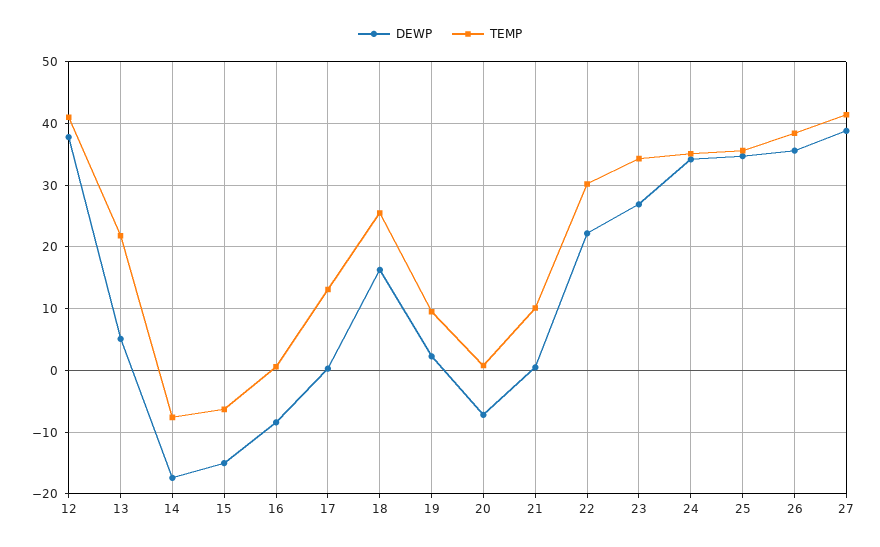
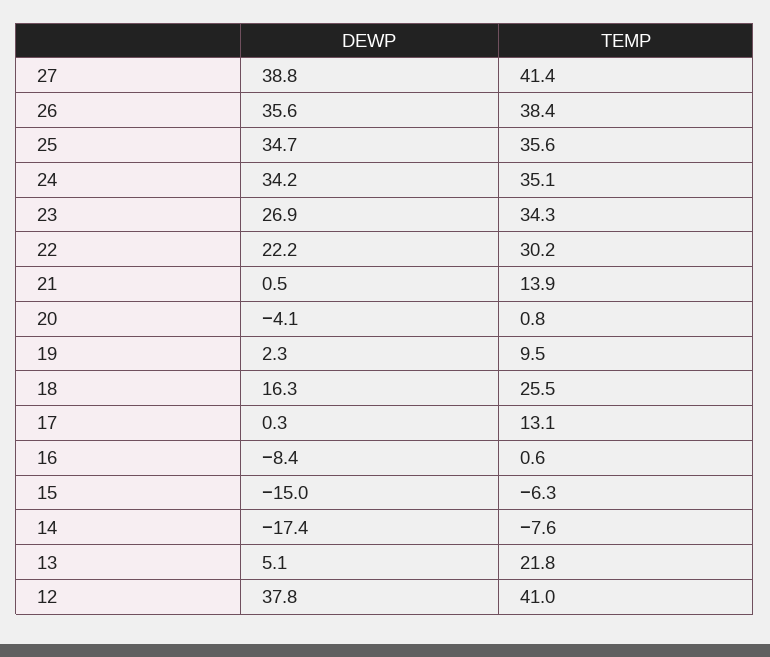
  {
    "DEWP": {
      "12": 37.8,
      "13": 5.1,
      "14": -17.4,
      "15": -15,
      "16": -8.4,
      "17": 0.3,
      "18": 16.3,
      "19": 2.3,
-     "20": -7,
+     "20": -4.1,
      "21": 0.5,
      "22": 22.2,
      "23": 26.9,
      "24": 34.2,
      "25": 34.7,
      "26": 35.6,
      "27": 38.8
    },
    "TEMP": {
      "12": 41,
      "13": 21.8,
      "14": -7.6,
      "15": -6.3,
      "16": 0.6,
      "17": 13.1,
      "18": 25.5,
      "19": 9.5,
      "20": 0.8,
-     "21": 10,
+     "21": 13.9,
      "22": 30.2,
      "23": 34.3,
      "24": 35.1,
      "25": 35.6,
      "26": 38.4,
      "27": 41.4
    }
  }

